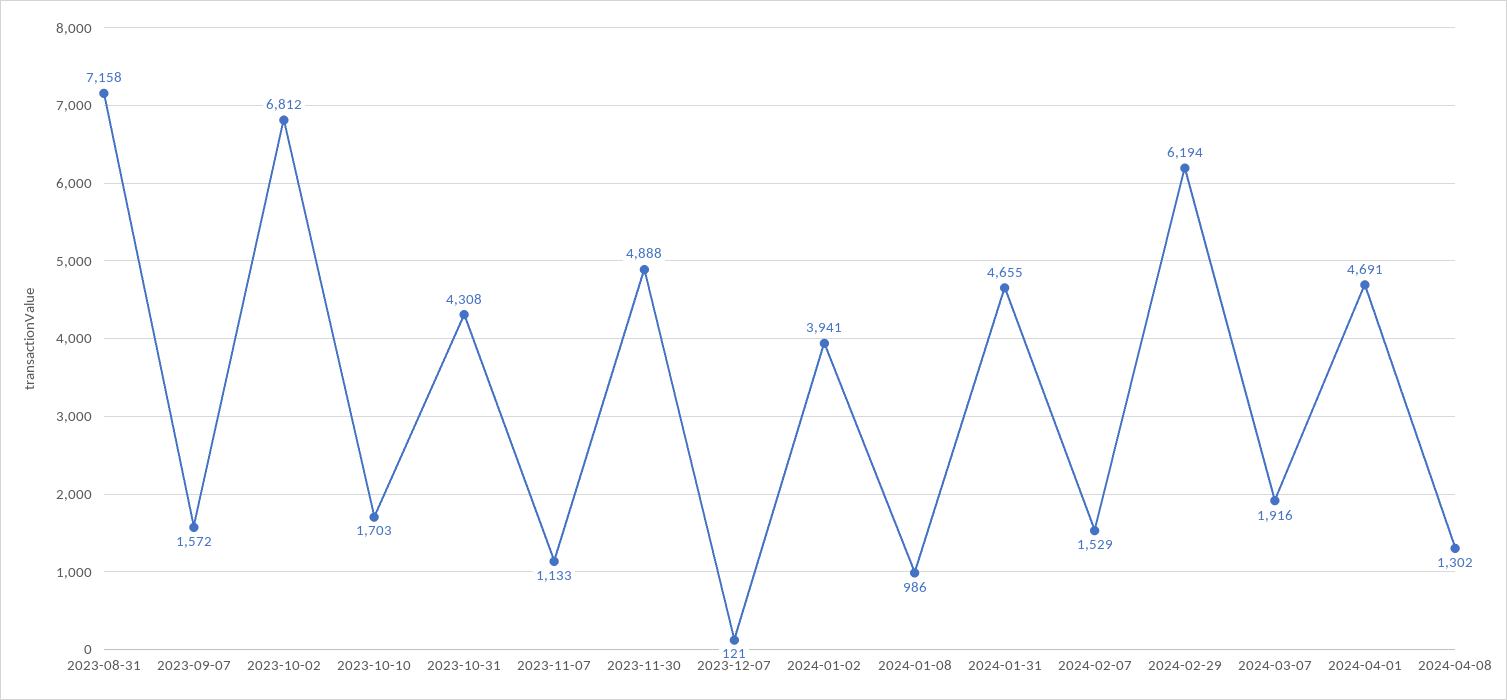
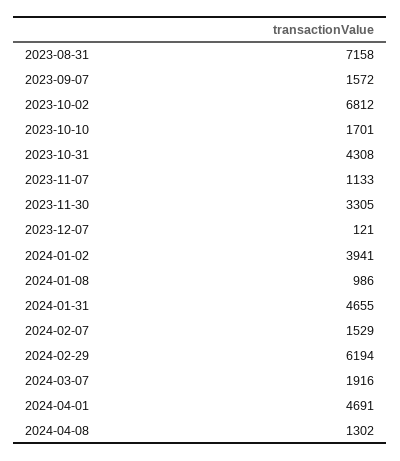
  {
    "2023-08-31": 7158,
    "2023-09-07": 1572,
    "2023-10-02": 6812,
-   "2023-10-10": 1703,
+   "2023-10-10": 1701,
    "2023-10-31": 4308,
    "2023-11-07": 1133,
-   "2023-11-30": 4888,
+   "2023-11-30": 3305,
    "2023-12-07": 121,
    "2024-01-02": 3941,
    "2024-01-08": 986,
    "2024-01-31": 4655,
    "2024-02-07": 1529,
    "2024-02-29": 6194,
    "2024-03-07": 1916,
    "2024-04-01": 4691,
    "2024-04-08": 1302
  }

